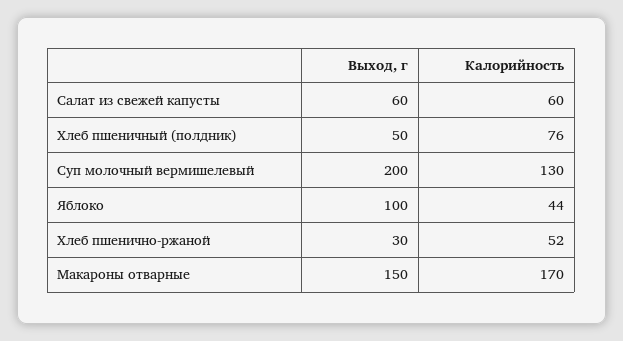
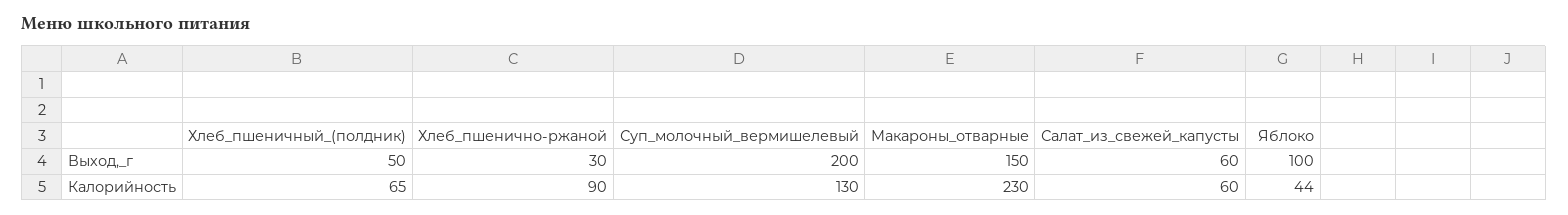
  {
    "Выход, г": {
      "Салат из свежей капусты": 60,
      "Хлеб пшеничный (полдник)": 50,
      "Суп молочный вермишелевый": 200,
      "Яблоко": 100,
      "Хлеб пшенично-ржаной": 30,
      "Макароны отварные": 150
    },
    "Калорийность": {
      "Салат из свежей капусты": 60,
-     "Хлеб пшеничный (полдник)": 76,
+     "Хлеб пшеничный (полдник)": 65,
      "Суп молочный вермишелевый": 130,
      "Яблоко": 44,
-     "Хлеб пшенично-ржаной": 52,
+     "Хлеб пшенично-ржаной": 90,
-     "Макароны отварные": 170
+     "Макароны отварные": 230
    }
  }

